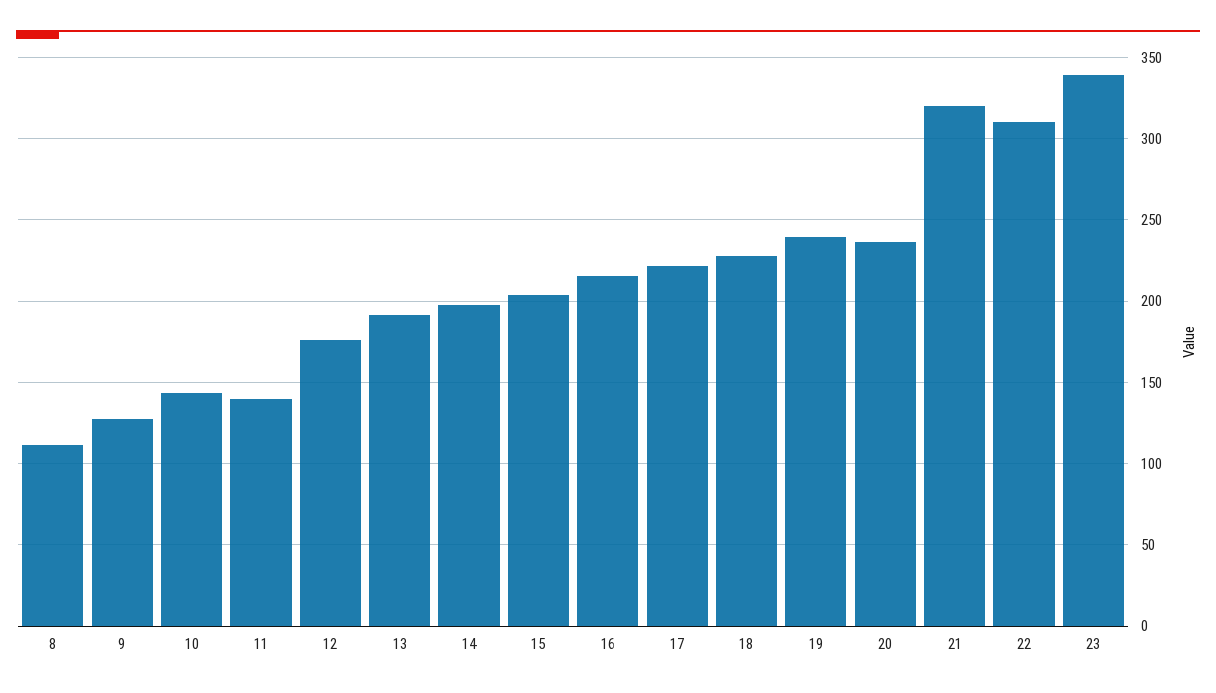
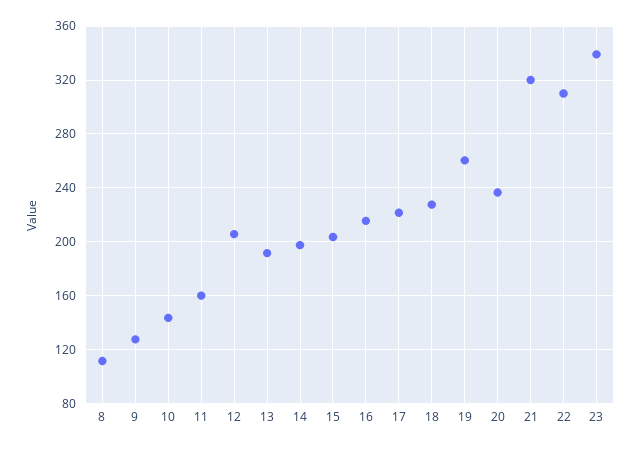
  {
    "8": 110,
    "9": 130,
    "10": 145,
-   "11": 140,
+   "11": 160,
-   "12": 175,
+   "12": 205,
    "13": 190,
    "14": 200,
    "15": 205,
    "16": 215,
    "17": 220,
    "18": 230,
-   "19": 240,
+   "19": 260,
    "20": 235,
    "21": 320,
    "22": 310,
    "23": 340
  }

